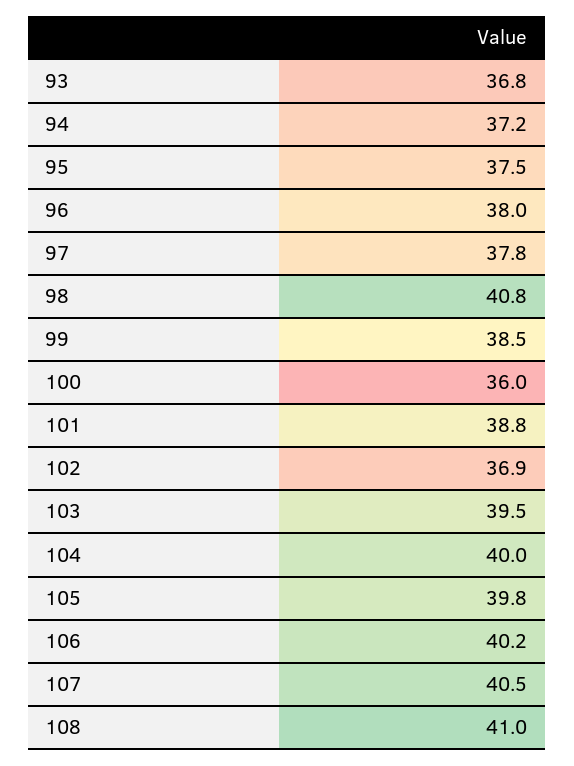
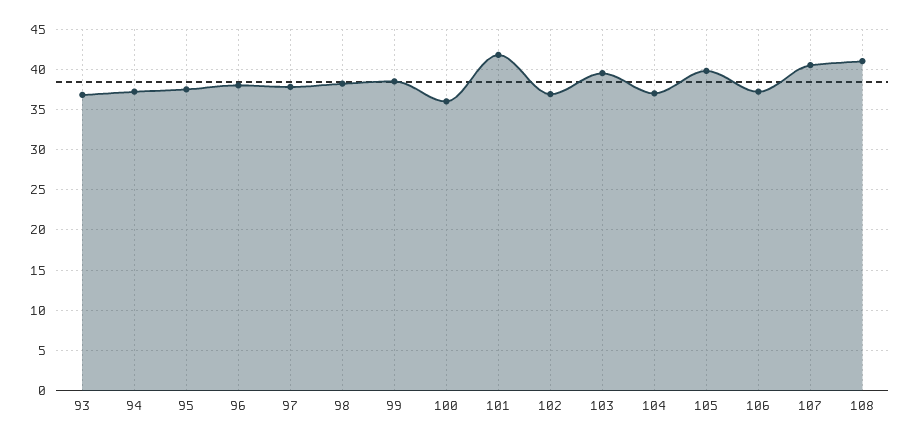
  {
    "93": 36.8,
    "94": 37.2,
    "95": 37.5,
    "96": 38,
    "97": 37.8,
-   "98": 40.8,
+   "98": 38,
    "99": 38.5,
    "100": 36,
-   "101": 38.8,
+   "101": 42,
    "102": 36.9,
    "103": 39.5,
-   "104": 40,
+   "104": 37,
    "105": 39.8,
-   "106": 40.2,
+   "106": 37,
    "107": 40.5,
    "108": 41
  }

